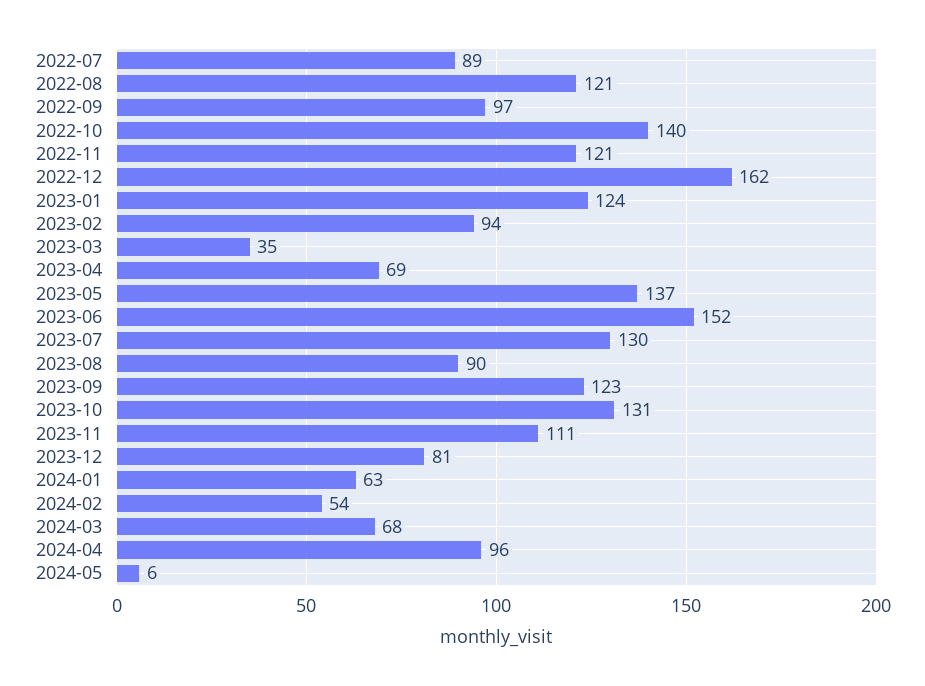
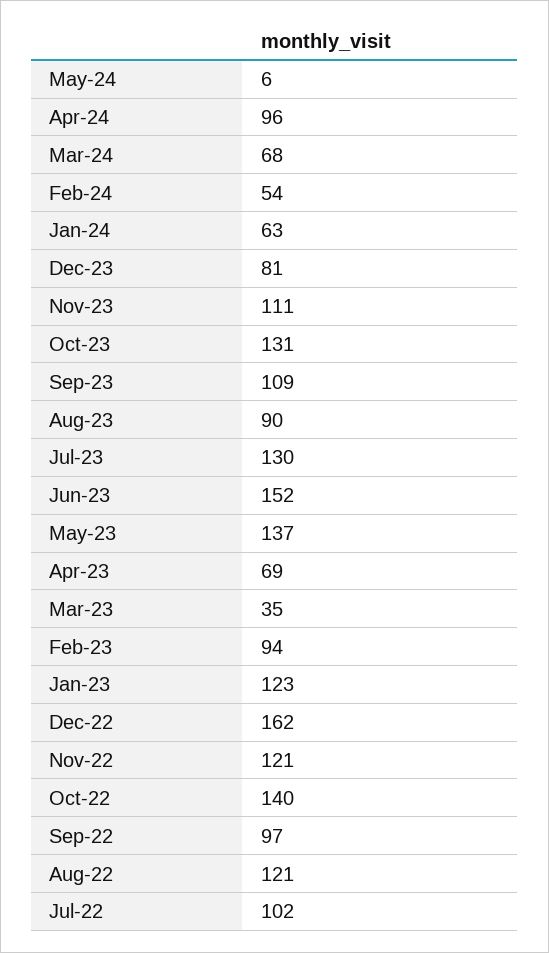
  {
-   "2022-07": 89,
+   "2022-07": 102,
    "2022-08": 121,
    "2022-09": 97,
    "2022-10": 140,
    "2022-11": 121,
    "2022-12": 162,
-   "2023-01": 124,
+   "2023-01": 123,
    "2023-02": 94,
    "2023-03": 35,
    "2023-04": 69,
    "2023-05": 137,
    "2023-06": 152,
    "2023-07": 130,
    "2023-08": 90,
-   "2023-09": 123,
+   "2023-09": 109,
    "2023-10": 131,
    "2023-11": 111,
    "2023-12": 81,
    "2024-01": 63,
    "2024-02": 54,
    "2024-03": 68,
    "2024-04": 96,
    "2024-05": 6
  }

